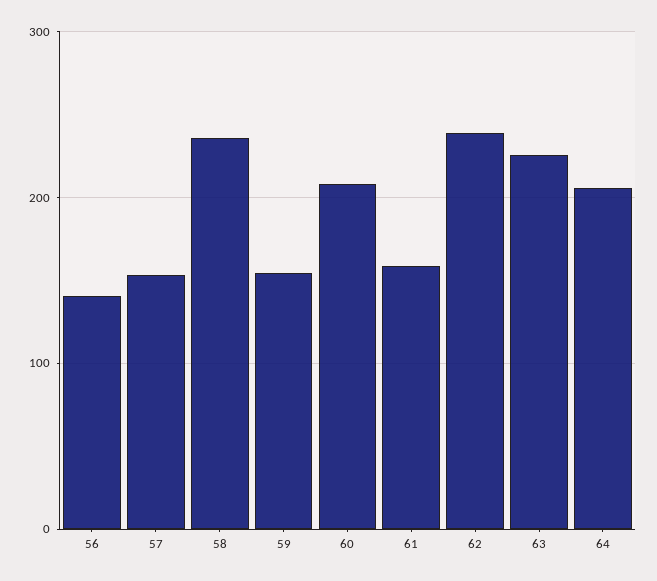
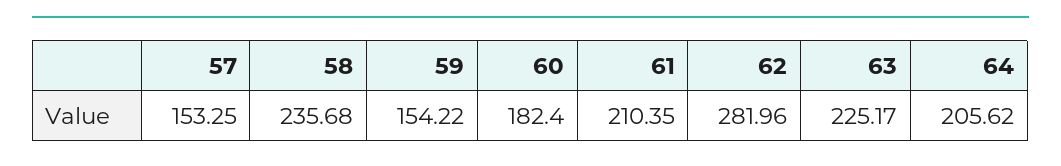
  {
-   "56": 140,
    "57": 153.25,
    "58": 235.68,
    "59": 154.22,
-   "60": 210,
+   "60": 182.4,
-   "61": 160,
+   "61": 210.35,
-   "62": 240,
+   "62": 281.96,
    "63": 225.17,
    "64": 205.62
  }

